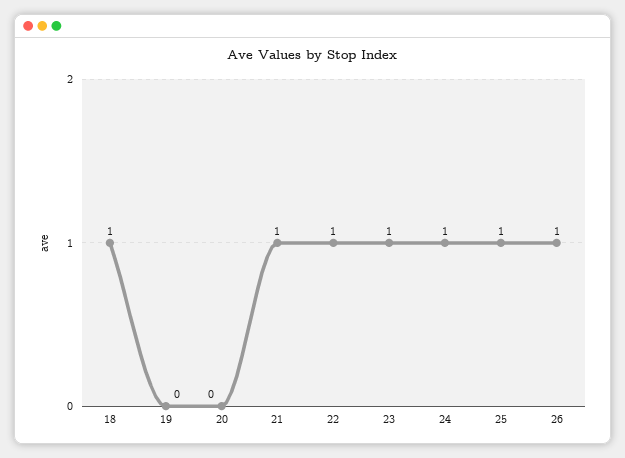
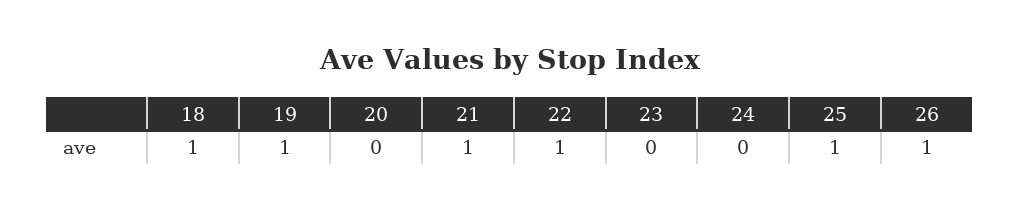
  {
    "18": 1,
-   "19": 0,
+   "19": 1,
    "20": 0,
    "21": 1,
    "22": 1,
-   "23": 1,
+   "23": 0,
-   "24": 1,
+   "24": 0,
    "25": 1,
    "26": 1
  }

